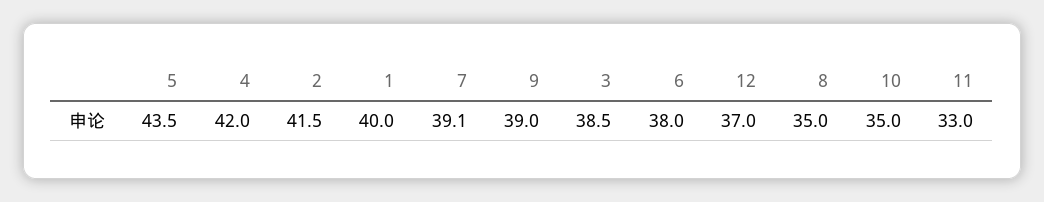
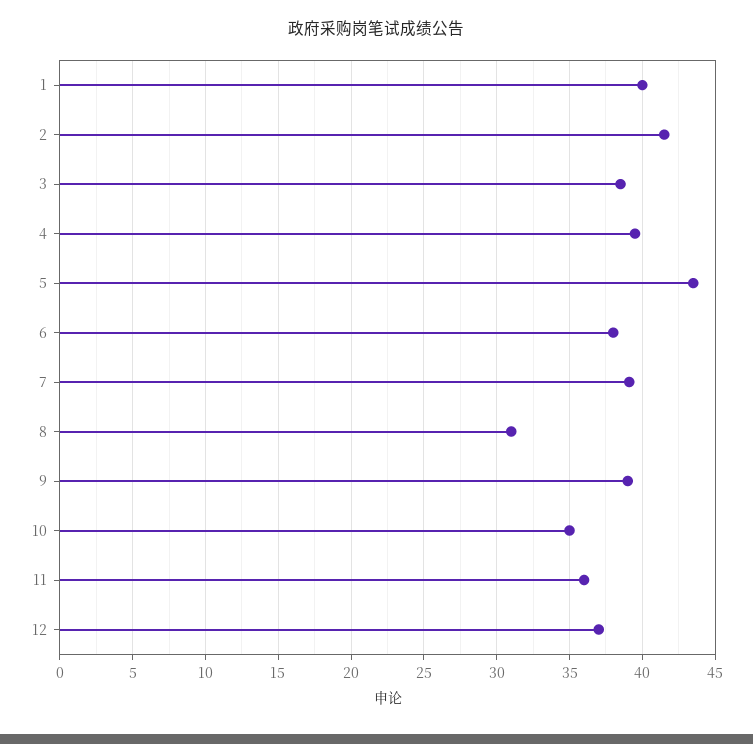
  {
    "5": 43.5,
-   "4": 42,
+   "4": 39.5,
    "2": 41.5,
    "1": 40,
    "7": 39.1,
    "9": 39,
    "3": 38.5,
    "6": 38,
    "12": 37,
-   "8": 35,
+   "8": 31,
    "10": 35,
-   "11": 33
+   "11": 36
  }

